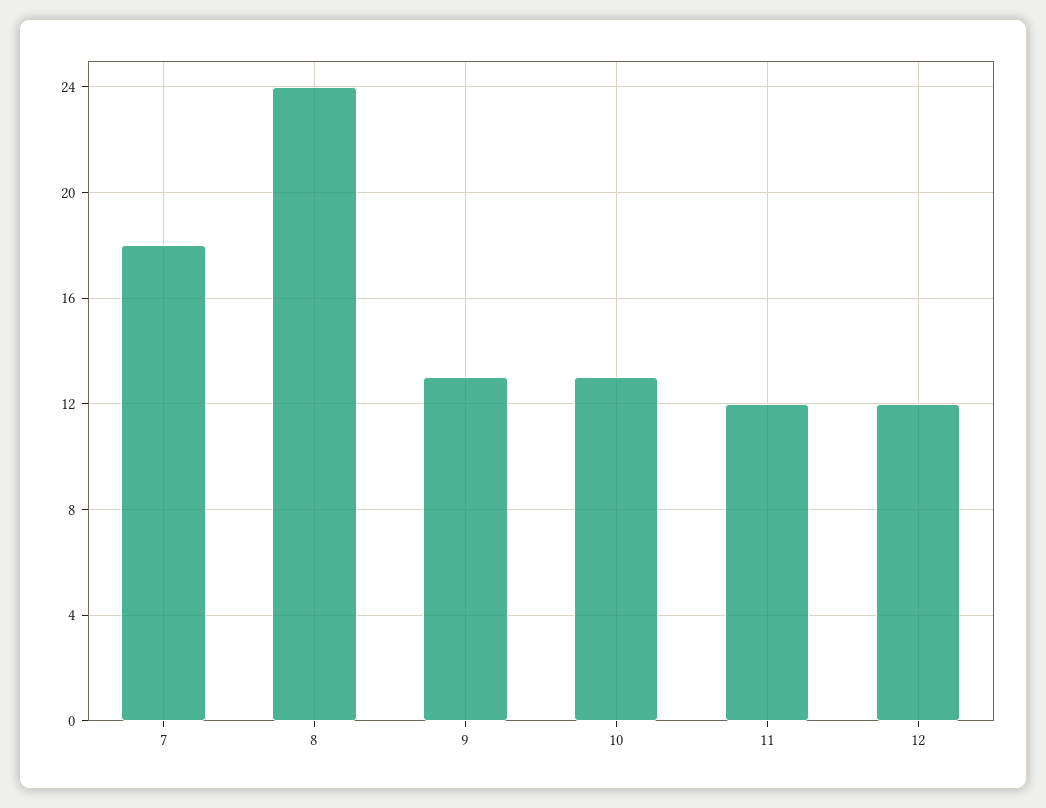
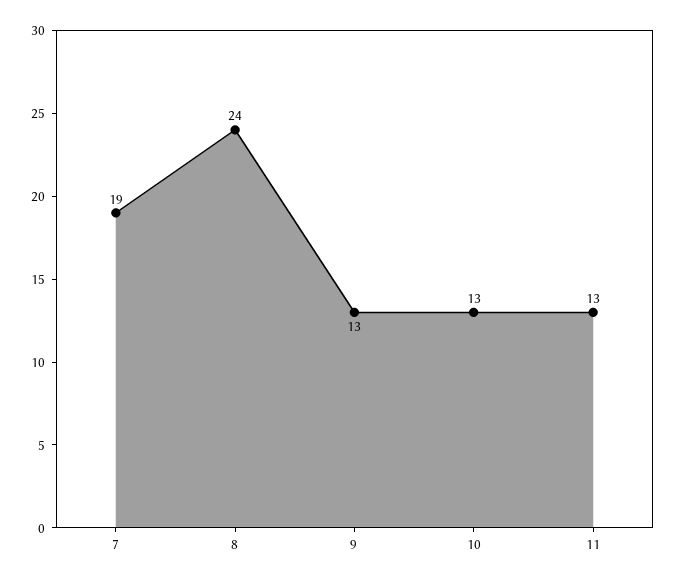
  {
-   "7": 18,
+   "7": 19,
    "8": 24,
    "9": 13,
    "10": 13,
-   "11": 12,
+   "11": 13
-   "12": 12
  }

